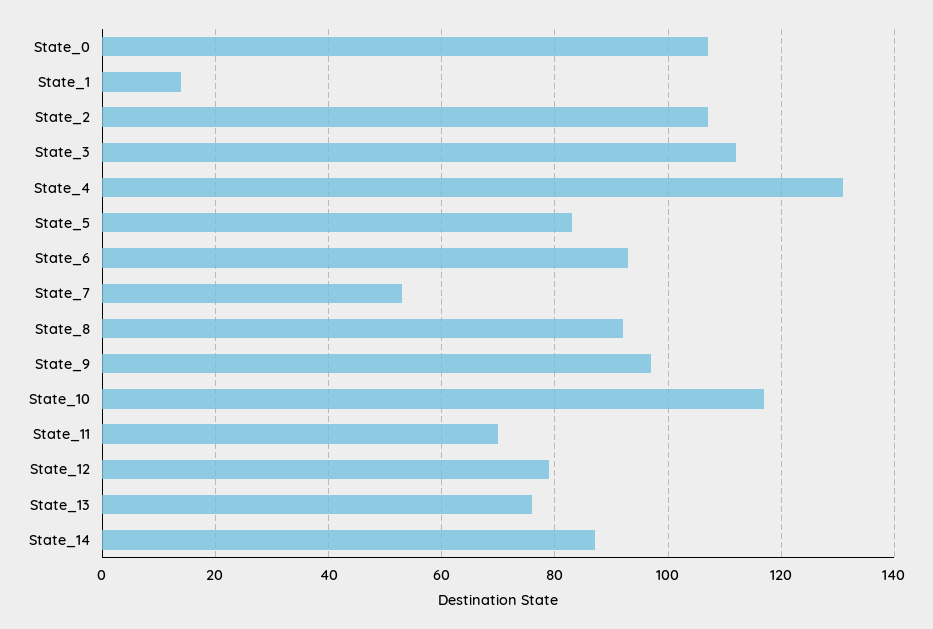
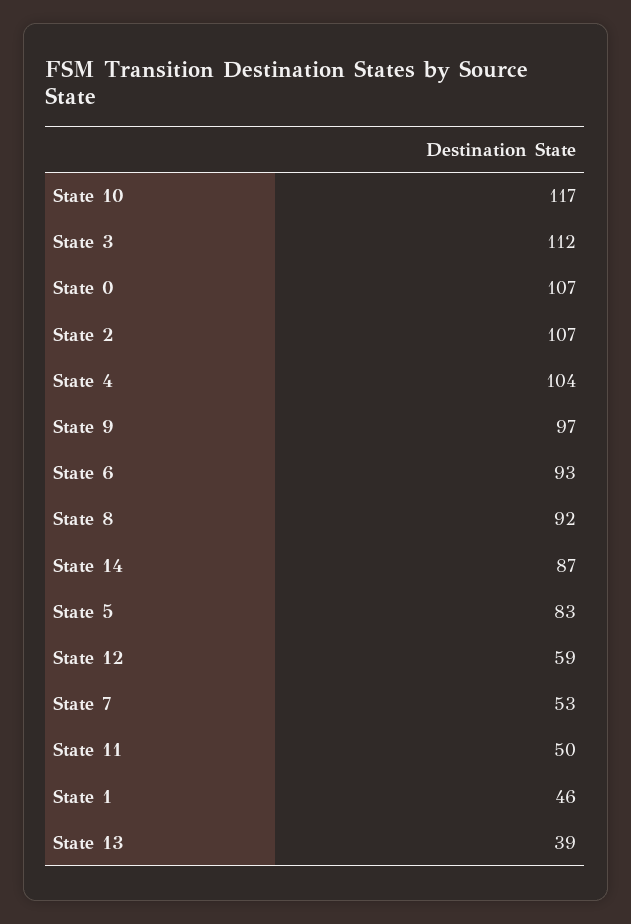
  {
    "State_0": 107,
-   "State_1": 15,
+   "State_1": 46,
    "State_2": 107,
    "State_3": 112,
-   "State_4": 130,
+   "State_4": 104,
    "State_5": 83,
    "State_6": 93,
    "State_7": 53,
    "State_8": 92,
    "State_9": 97,
    "State_10": 117,
-   "State_11": 70,
+   "State_11": 50,
-   "State_12": 80,
+   "State_12": 59,
-   "State_13": 75,
+   "State_13": 39,
    "State_14": 87
  }

